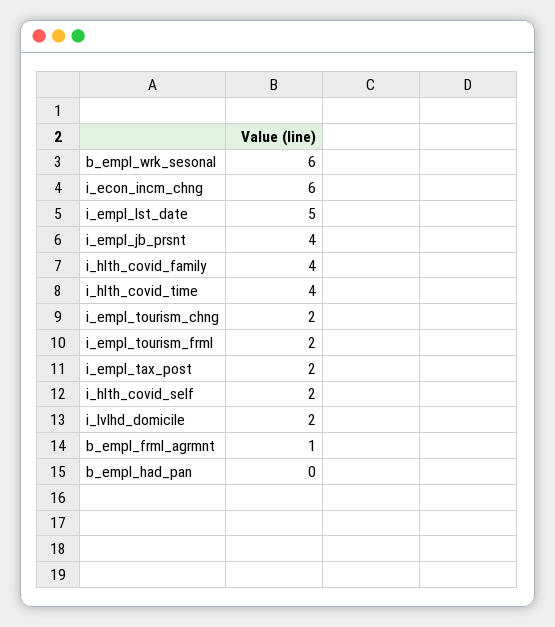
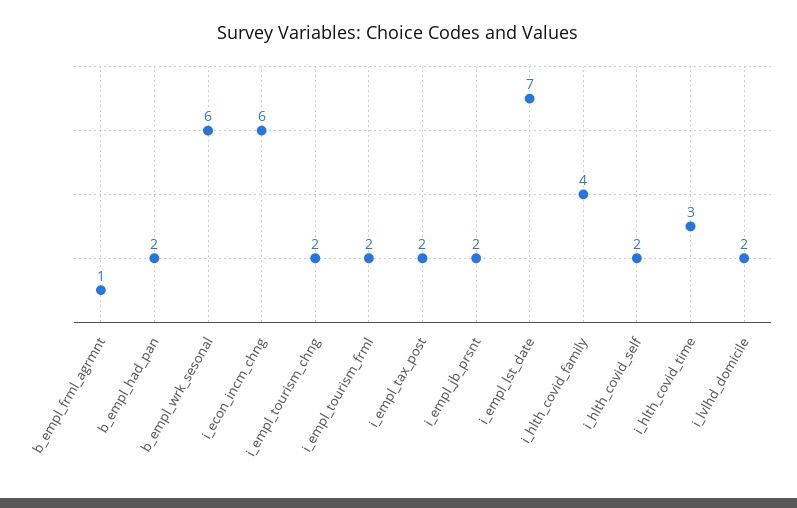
  {
    "b_empl_wrk_sesonal": 6,
    "i_econ_incm_chng": 6,
-   "i_empl_lst_date": 5,
+   "i_empl_lst_date": 7,
-   "i_empl_jb_prsnt": 4,
+   "i_empl_jb_prsnt": 2,
    "i_hlth_covid_family": 4,
-   "i_hlth_covid_time": 4,
+   "i_hlth_covid_time": 3,
    "i_empl_tourism_chng": 2,
    "i_empl_tourism_frml": 2,
    "i_empl_tax_post": 2,
    "i_hlth_covid_self": 2,
    "i_lvlhd_domicile": 2,
    "b_empl_frml_agrmnt": 1,
-   "b_empl_had_pan": 0
+   "b_empl_had_pan": 2
  }

